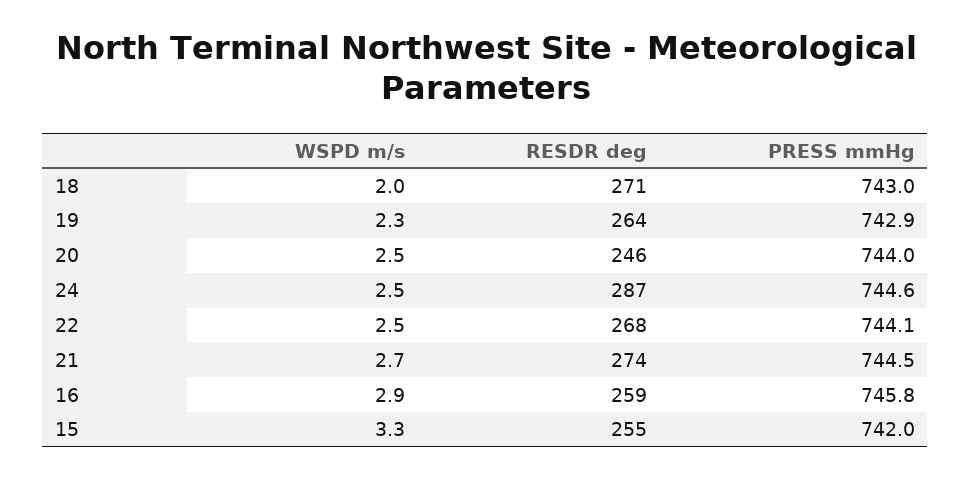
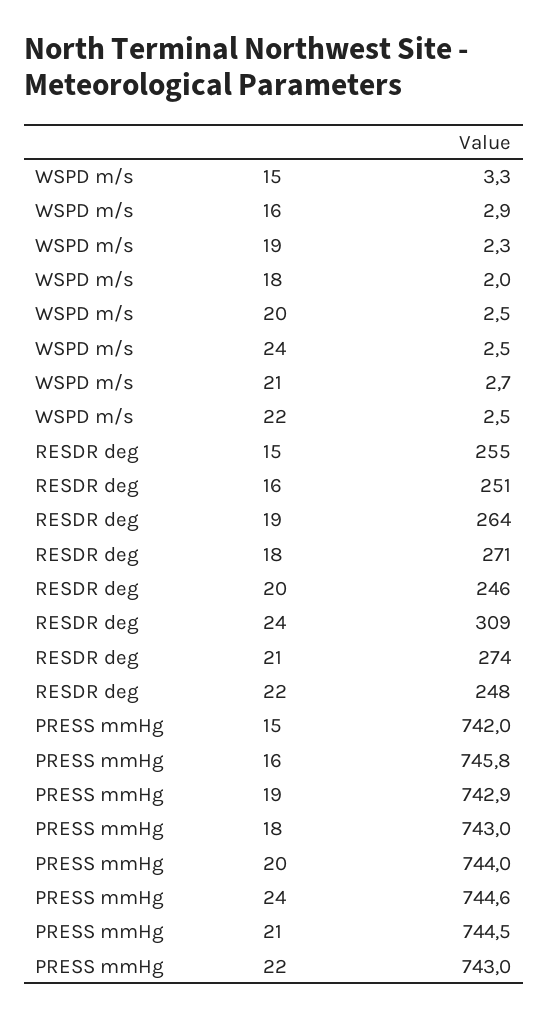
  {
    "WSPD m/s": {
      "18": 2,
      "19": 2.3,
      "20": 2.5,
      "24": 2.5,
      "22": 2.5,
      "21": 2.7,
      "16": 2.9,
      "15": 3.3
    },
    "RESDR deg": {
      "18": 271,
      "19": 264,
      "20": 246,
-     "24": 287,
+     "24": 309,
-     "22": 268,
+     "22": 248,
      "21": 274,
-     "16": 259,
+     "16": 251,
      "15": 255
    },
    "PRESS mmHg": {
      "18": 743,
      "19": 742.9,
      "20": 744,
      "24": 744.6,
-     "22": 744.1,
+     "22": 743,
      "21": 744.5,
      "16": 745.8,
      "15": 742
    }
  }

